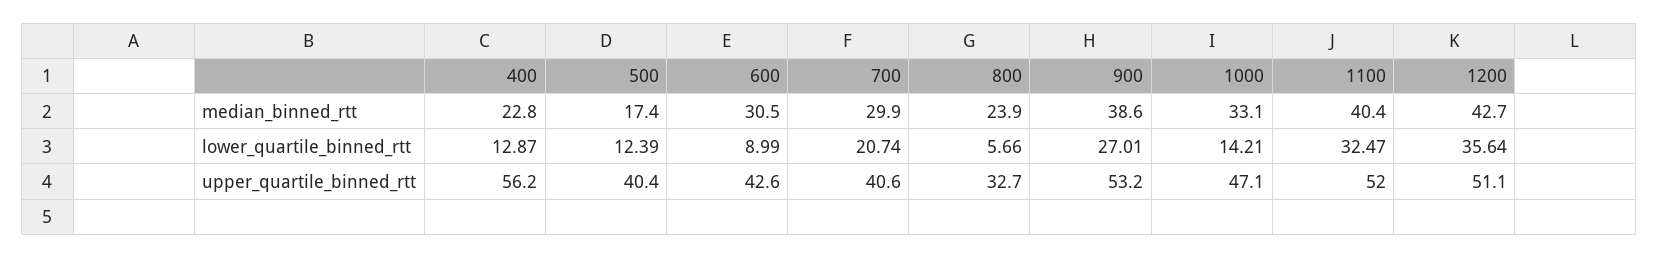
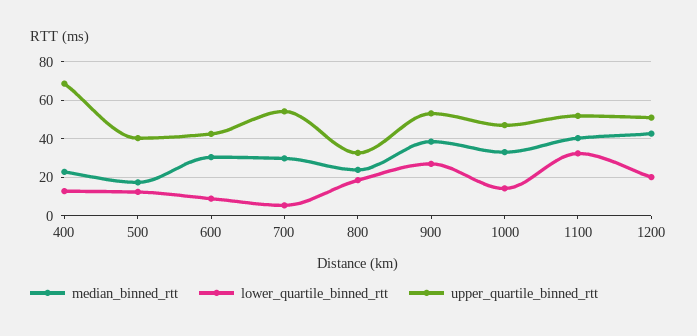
  {
    "median_binned_rtt": {
      "400": 22.8,
      "500": 17.4,
      "600": 30.5,
      "700": 29.9,
      "800": 23.9,
      "900": 38.6,
      "1000": 33.1,
      "1100": 40.4,
      "1200": 42.7
    },
    "lower_quartile_binned_rtt": {
      "400": 12.87,
      "500": 12.39,
      "600": 8.99,
-     "700": 20.74,
+     "700": 5,
-     "800": 5.66,
+     "800": 20,
      "900": 27.01,
      "1000": 14.21,
      "1100": 32.47,
-     "1200": 35.64
+     "1200": 20
    },
    "upper_quartile_binned_rtt": {
-     "400": 56.2,
+     "400": 70,
      "500": 40.4,
      "600": 42.6,
-     "700": 40.6,
+     "700": 55,
      "800": 32.7,
      "900": 53.2,
      "1000": 47.1,
      "1100": 52,
      "1200": 51.1
    }
  }

